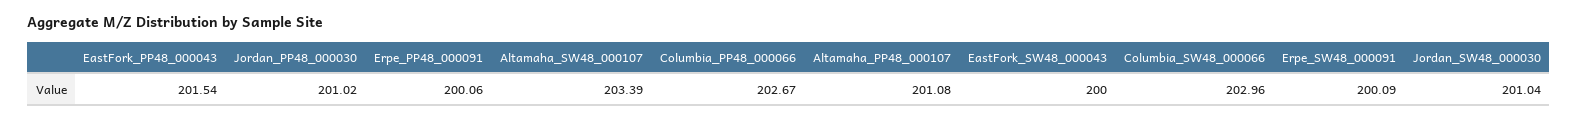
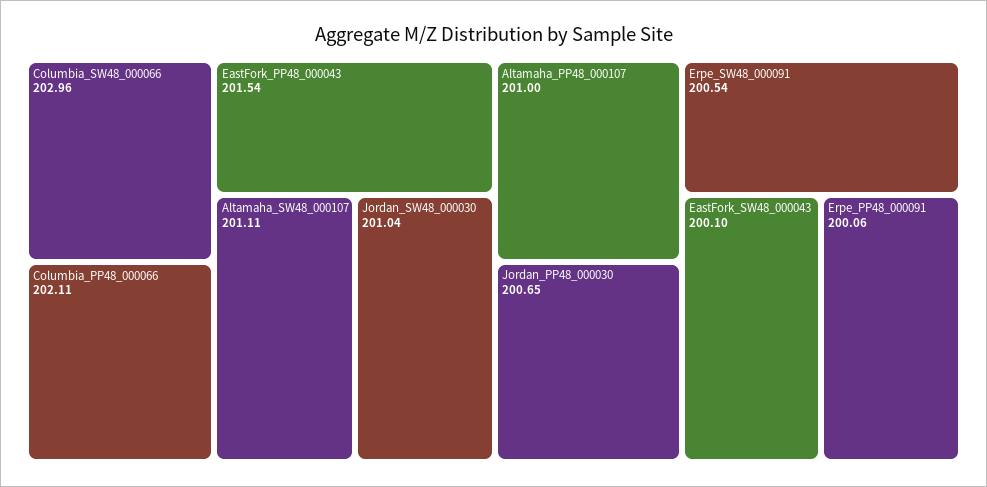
  {
    "EastFork_PP48_000043": 201.54,
-   "Jordan_PP48_000030": 201.02,
+   "Jordan_PP48_000030": 200.65,
    "Erpe_PP48_000091": 200.06,
-   "Altamaha_SW48_000107": 203.39,
+   "Altamaha_SW48_000107": 201.11,
-   "Columbia_PP48_000066": 202.67,
+   "Columbia_PP48_000066": 202.11,
-   "Altamaha_PP48_000107": 201.08,
+   "Altamaha_PP48_000107": 201,
-   "EastFork_SW48_000043": 200,
+   "EastFork_SW48_000043": 200.1,
    "Columbia_SW48_000066": 202.96,
-   "Erpe_SW48_000091": 200.09,
+   "Erpe_SW48_000091": 200.54,
    "Jordan_SW48_000030": 201.04
  }

